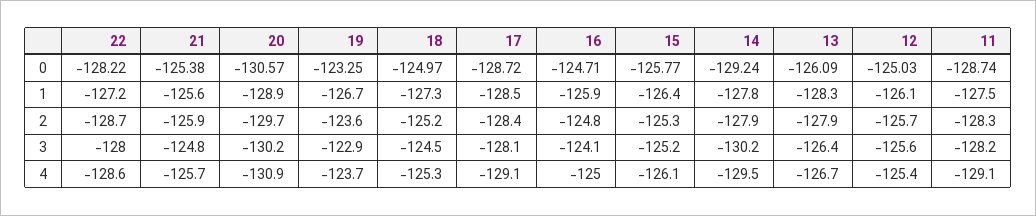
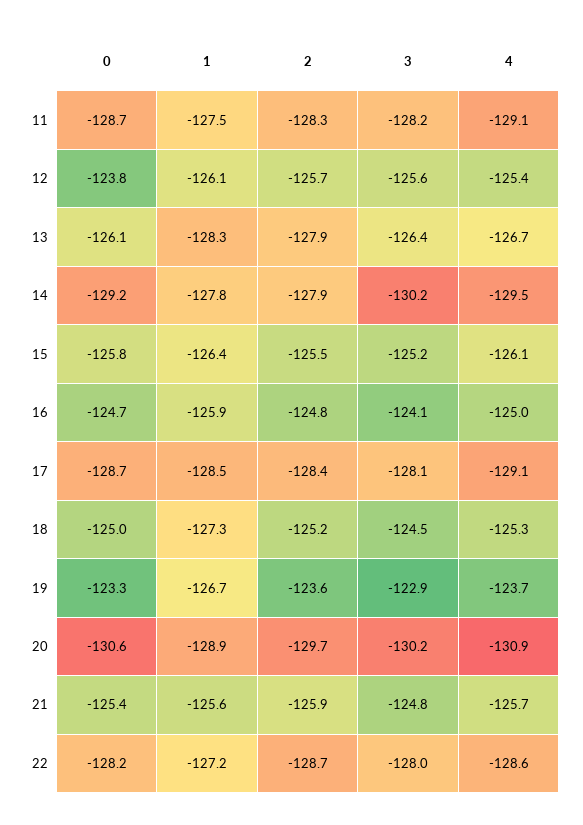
  {
    "22": {
      "0": -128.22,
      "1": -127.2,
      "2": -128.7,
      "3": -128,
      "4": -128.6
    },
    "21": {
      "0": -125.38,
      "1": -125.6,
      "2": -125.9,
      "3": -124.8,
      "4": -125.7
    },
    "20": {
      "0": -130.57,
      "1": -128.9,
      "2": -129.7,
      "3": -130.2,
      "4": -130.9
    },
    "19": {
      "0": -123.25,
      "1": -126.7,
      "2": -123.6,
      "3": -122.9,
      "4": -123.7
    },
    "18": {
      "0": -124.97,
      "1": -127.3,
      "2": -125.2,
      "3": -124.5,
      "4": -125.3
    },
    "17": {
      "0": -128.72,
      "1": -128.5,
      "2": -128.4,
      "3": -128.1,
      "4": -129.1
    },
    "16": {
      "0": -124.71,
      "1": -125.9,
      "2": -124.8,
      "3": -124.1,
      "4": -125
    },
    "15": {
      "0": -125.77,
      "1": -126.4,
-     "2": -125.3,
+     "2": -125.5,
      "3": -125.2,
      "4": -126.1
    },
    "14": {
      "0": -129.24,
      "1": -127.8,
      "2": -127.9,
      "3": -130.2,
      "4": -129.5
    },
    "13": {
      "0": -126.09,
      "1": -128.3,
      "2": -127.9,
      "3": -126.4,
      "4": -126.7
    },
    "12": {
-     "0": -125.03,
+     "0": -123.8,
      "1": -126.1,
      "2": -125.7,
      "3": -125.6,
      "4": -125.4
    },
    "11": {
      "0": -128.74,
      "1": -127.5,
      "2": -128.3,
      "3": -128.2,
      "4": -129.1
    }
  }

